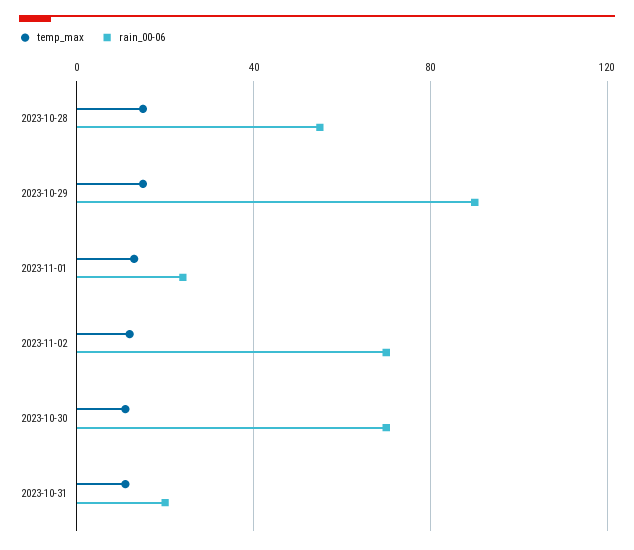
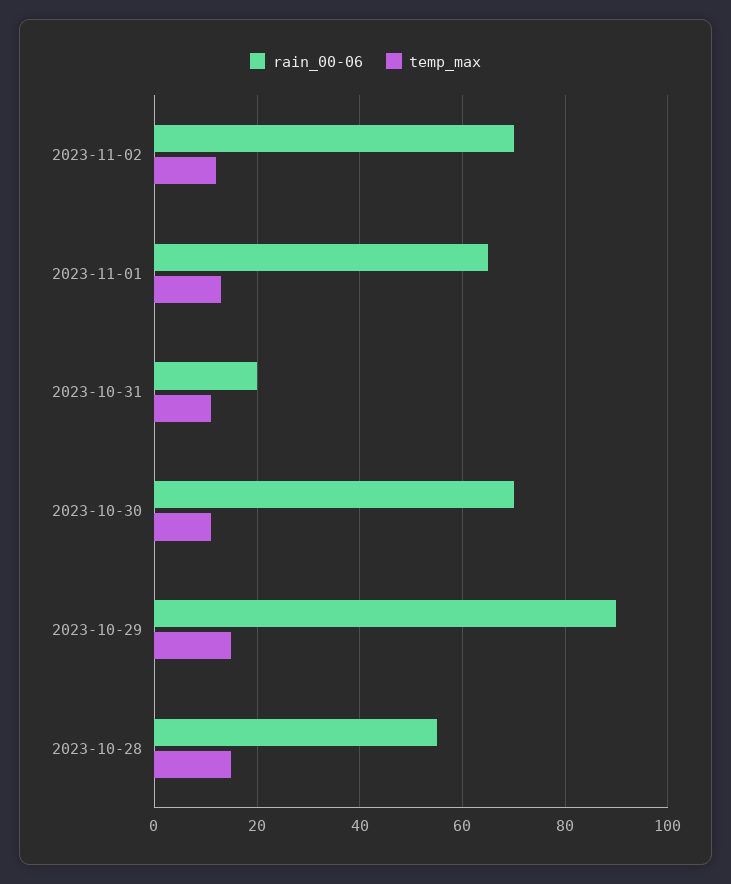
  {
    "temp_max": {
      "2023-10-28": 15,
      "2023-10-29": 15,
      "2023-11-01": 15,
      "2023-11-02": 10,
      "2023-10-30": 10,
      "2023-10-31": 10
    },
    "rain_00-06": {
      "2023-10-28": 55,
      "2023-10-29": 90,
-     "2023-11-01": 25,
+     "2023-11-01": 65,
      "2023-11-02": 70,
      "2023-10-30": 70,
      "2023-10-31": 20
    }
  }

